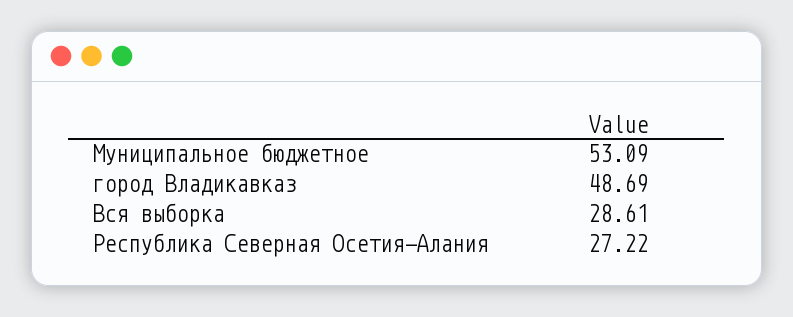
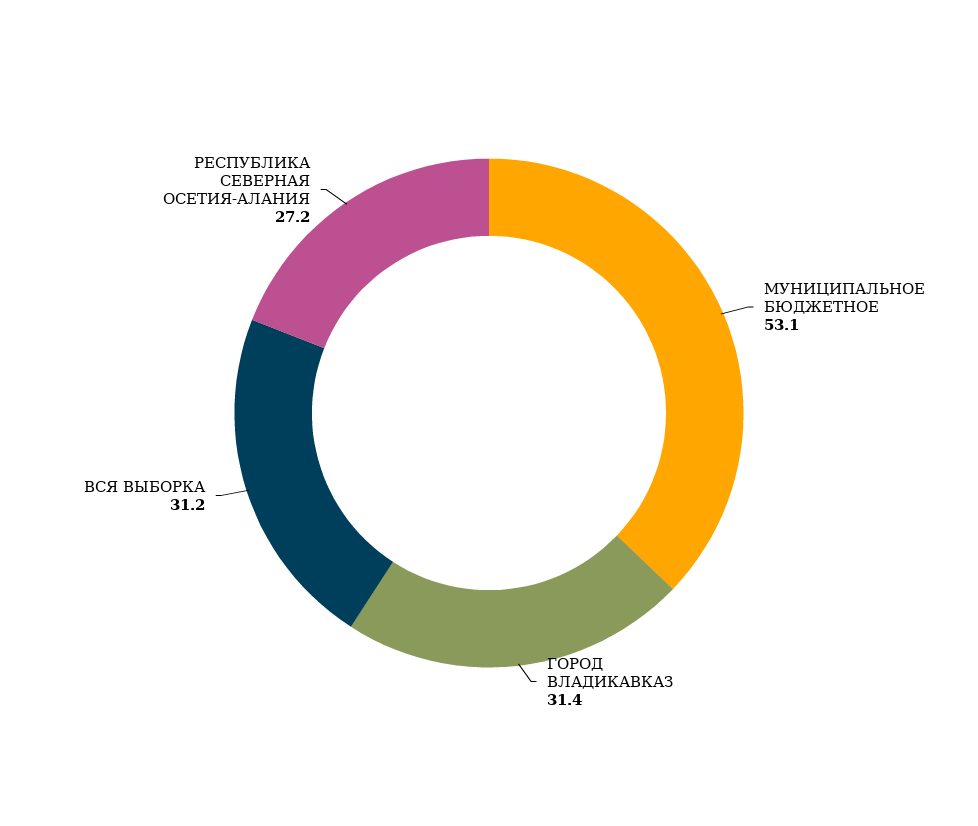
  {
    "Муниципальное бюджетное": 53.09,
-   "город Владикавказ": 48.69,
+   "город Владикавказ": 31.4,
-   "Вся выборка": 28.61,
+   "Вся выборка": 31.2,
    "Республика Северная Осетия-Алания": 27.22
  }

